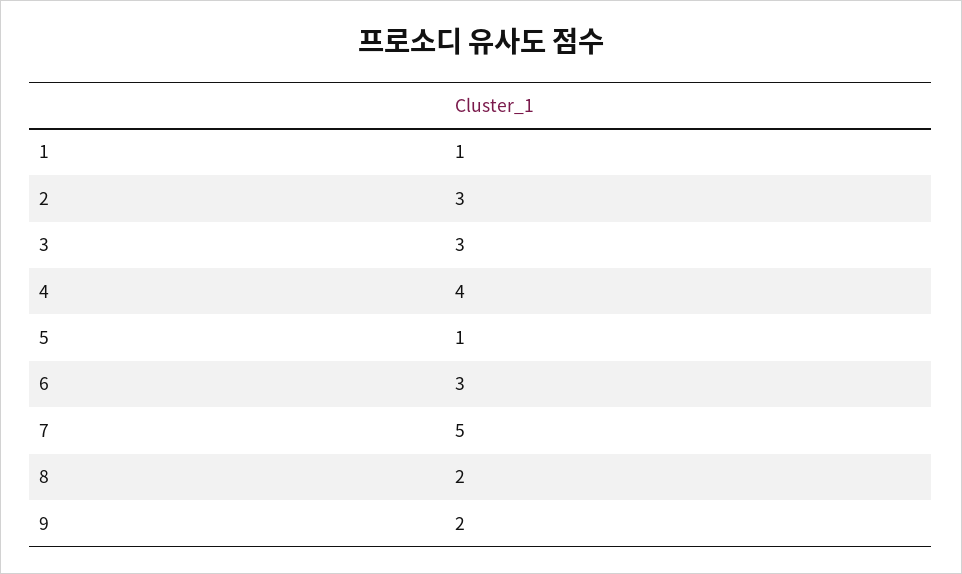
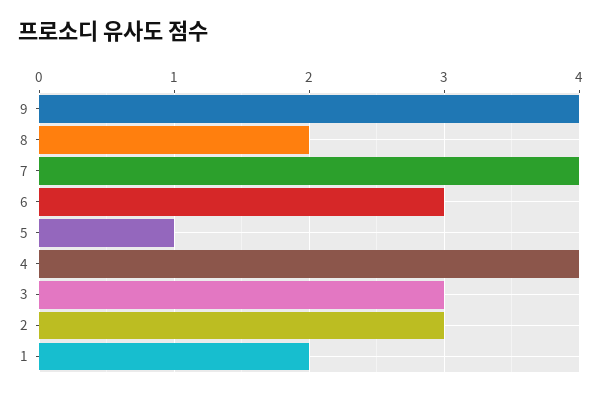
  {
-   "1": 1,
+   "1": 2,
    "2": 3,
    "3": 3,
    "4": 4,
    "5": 1,
    "6": 3,
-   "7": 5,
+   "7": 4,
    "8": 2,
-   "9": 2
+   "9": 4
  }

